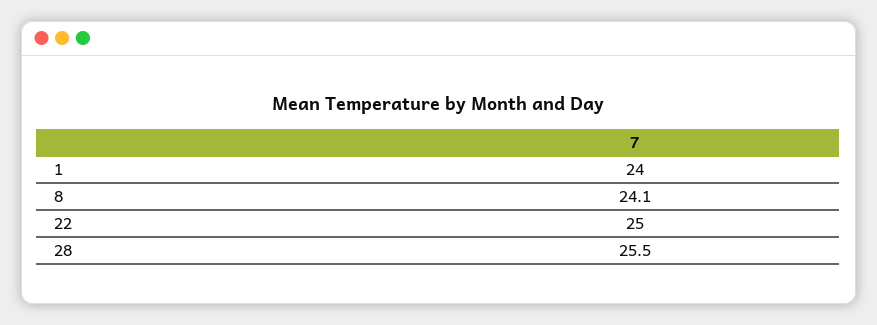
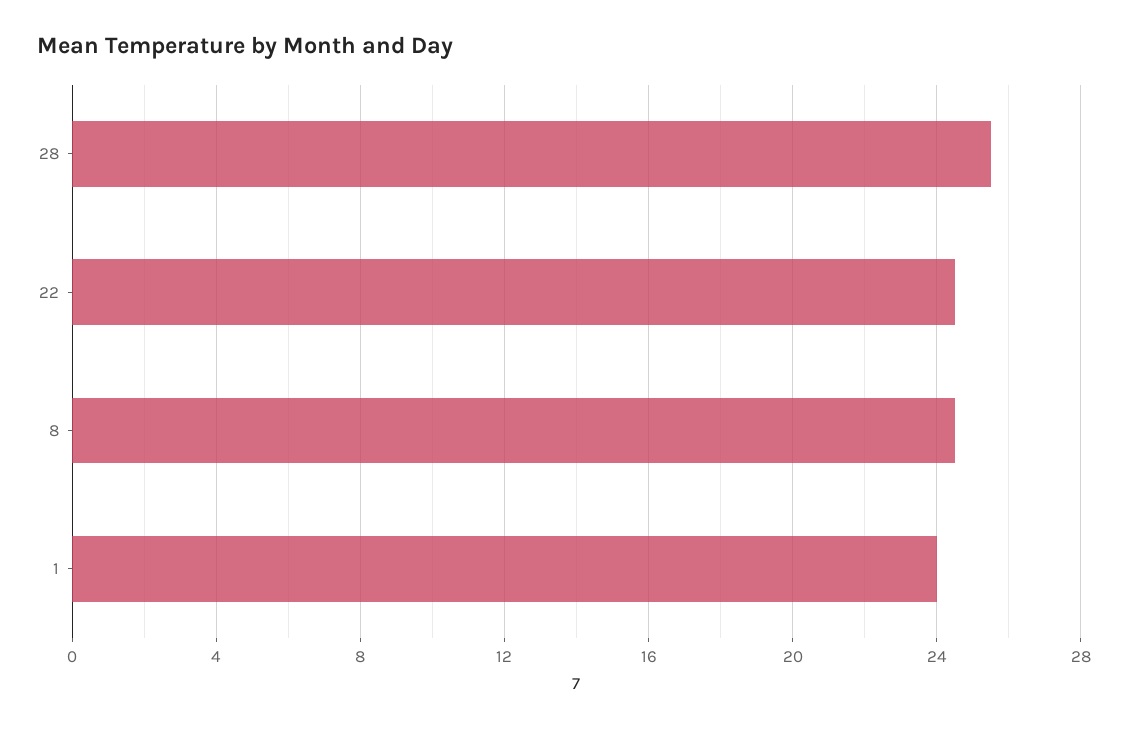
  {
    "1": 24,
-   "8": 24.1,
+   "8": 24.5,
-   "22": 25,
+   "22": 24.5,
    "28": 25.5
  }

